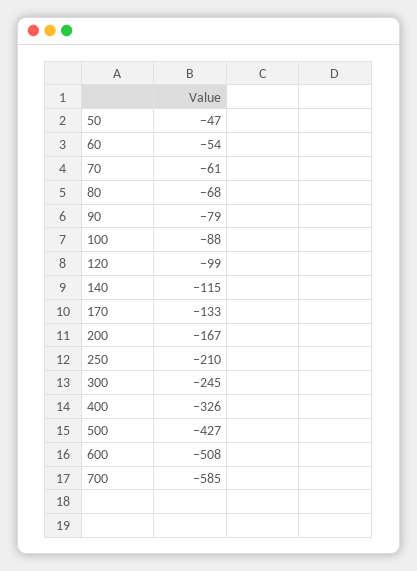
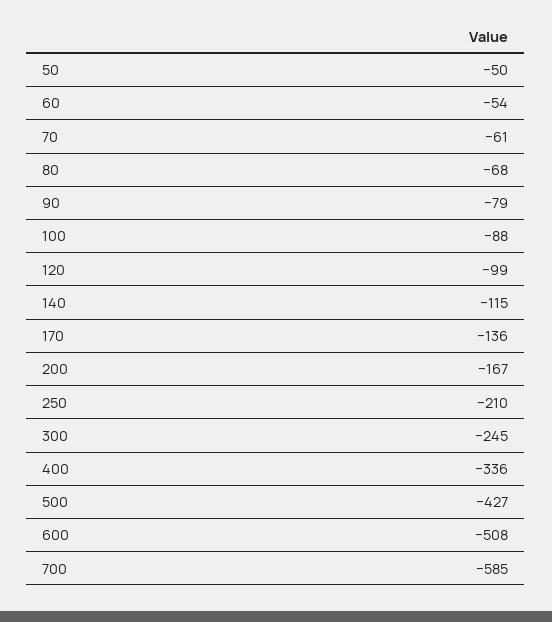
  {
-   "50": -47,
+   "50": -50,
    "60": -54,
    "70": -61,
    "80": -68,
    "90": -79,
    "100": -88,
    "120": -99,
    "140": -115,
-   "170": -133,
+   "170": -136,
    "200": -167,
    "250": -210,
    "300": -245,
-   "400": -326,
+   "400": -336,
    "500": -427,
    "600": -508,
    "700": -585
  }

